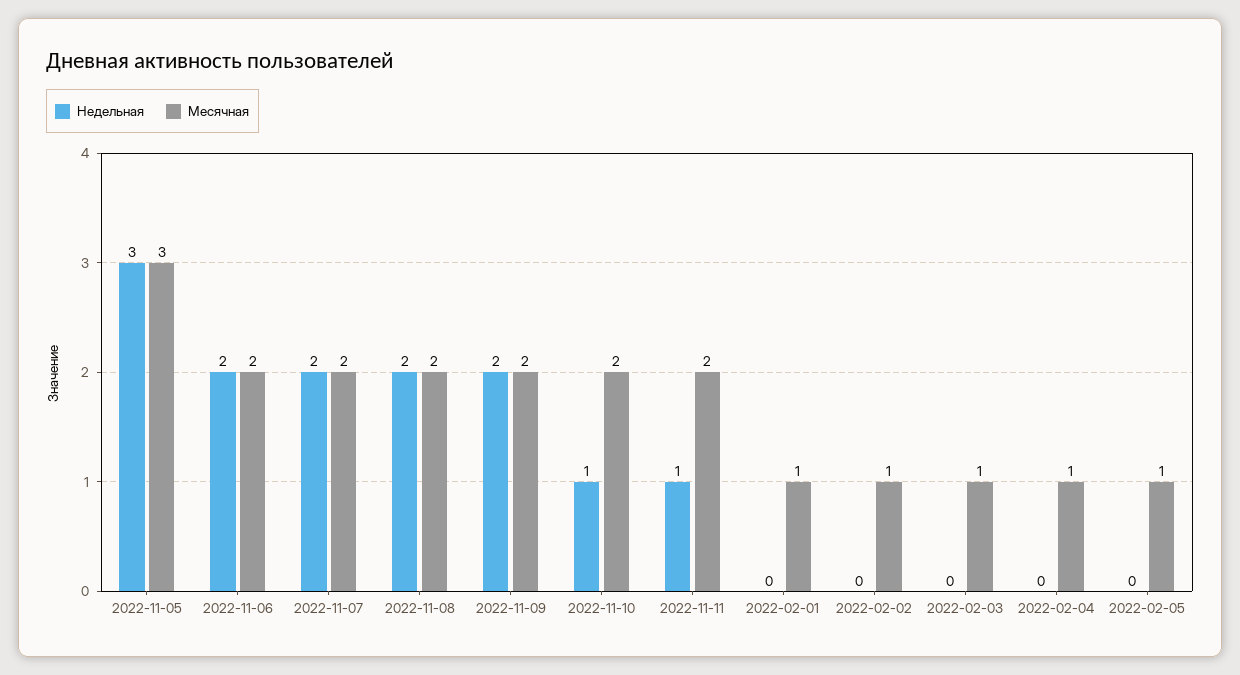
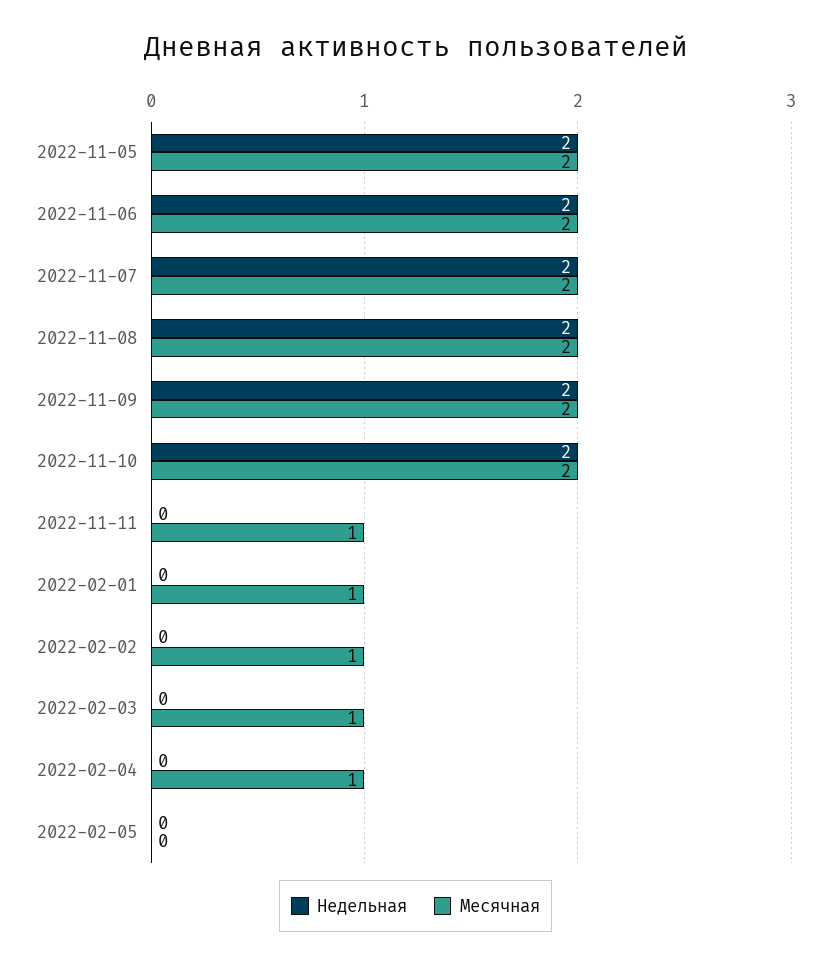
  {
    "Недельная": {
-     "2022-11-05": 3,
+     "2022-11-05": 2,
      "2022-11-06": 2,
      "2022-11-07": 2,
      "2022-11-08": 2,
      "2022-11-09": 2,
-     "2022-11-10": 1,
+     "2022-11-10": 2,
-     "2022-11-11": 1,
+     "2022-11-11": 0,
      "2022-02-01": 0,
      "2022-02-02": 0,
      "2022-02-03": 0,
      "2022-02-04": 0,
      "2022-02-05": 0
    },
    "Месячная": {
-     "2022-11-05": 3,
+     "2022-11-05": 2,
      "2022-11-06": 2,
      "2022-11-07": 2,
      "2022-11-08": 2,
      "2022-11-09": 2,
      "2022-11-10": 2,
-     "2022-11-11": 2,
+     "2022-11-11": 1,
      "2022-02-01": 1,
      "2022-02-02": 1,
      "2022-02-03": 1,
      "2022-02-04": 1,
-     "2022-02-05": 1
+     "2022-02-05": 0
    }
  }

